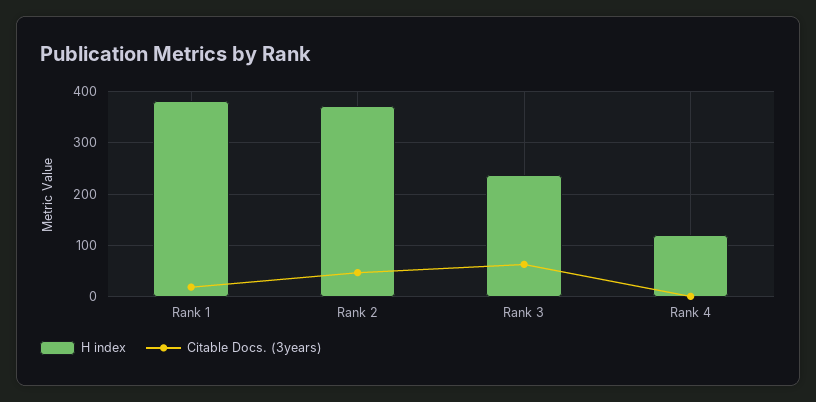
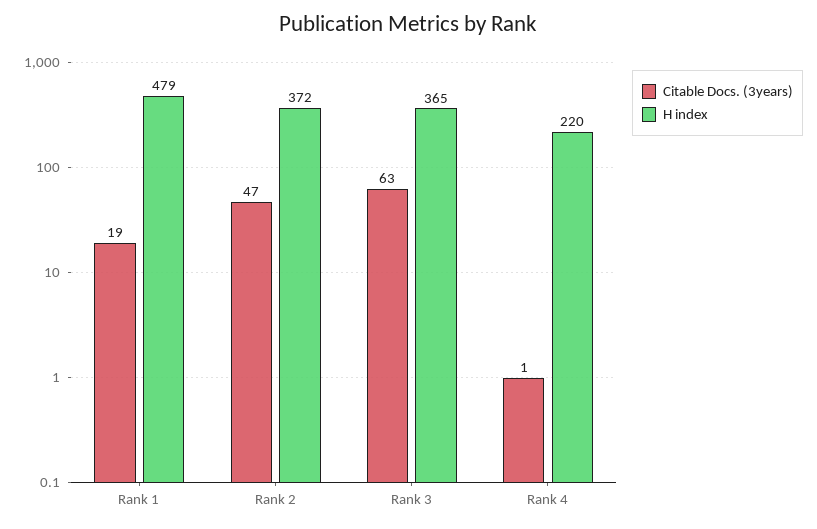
  {
    "H index": {
-     "Rank 1": 380,
+     "Rank 1": 479,
      "Rank 2": 372,
-     "Rank 3": 240,
+     "Rank 3": 365,
-     "Rank 4": 120
+     "Rank 4": 220
    },
    "Citable Docs. (3years)": {
      "Rank 1": 19,
      "Rank 2": 47,
      "Rank 3": 63,
      "Rank 4": 1
    }
  }

